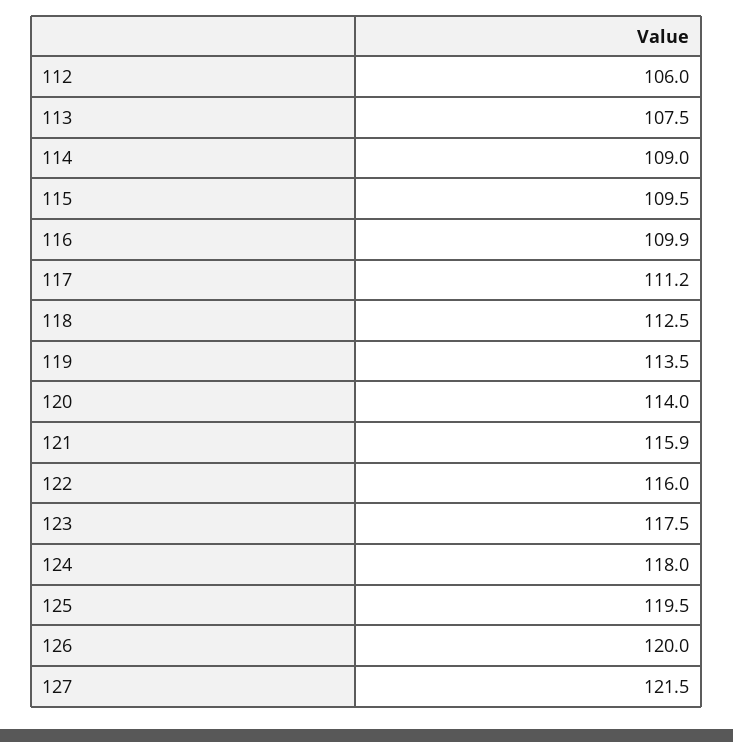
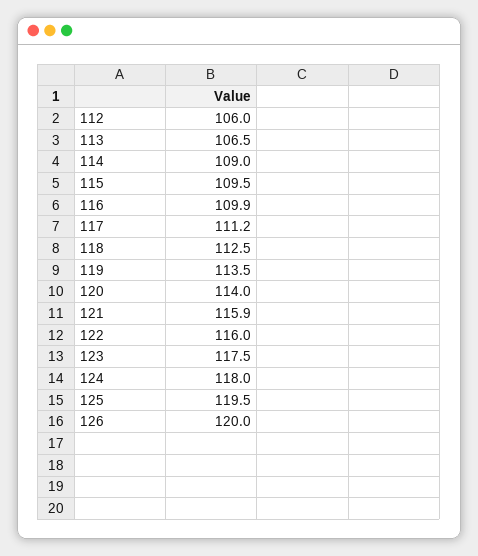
  {
    "112": 106,
-   "113": 107.5,
+   "113": 106.5,
    "114": 109,
    "115": 109.5,
    "116": 109.9,
    "117": 111.2,
    "118": 112.5,
    "119": 113.5,
    "120": 114,
    "121": 115.9,
    "122": 116,
    "123": 117.5,
    "124": 118,
    "125": 119.5,
-   "126": 120,
+   "126": 120
-   "127": 121.5
  }

